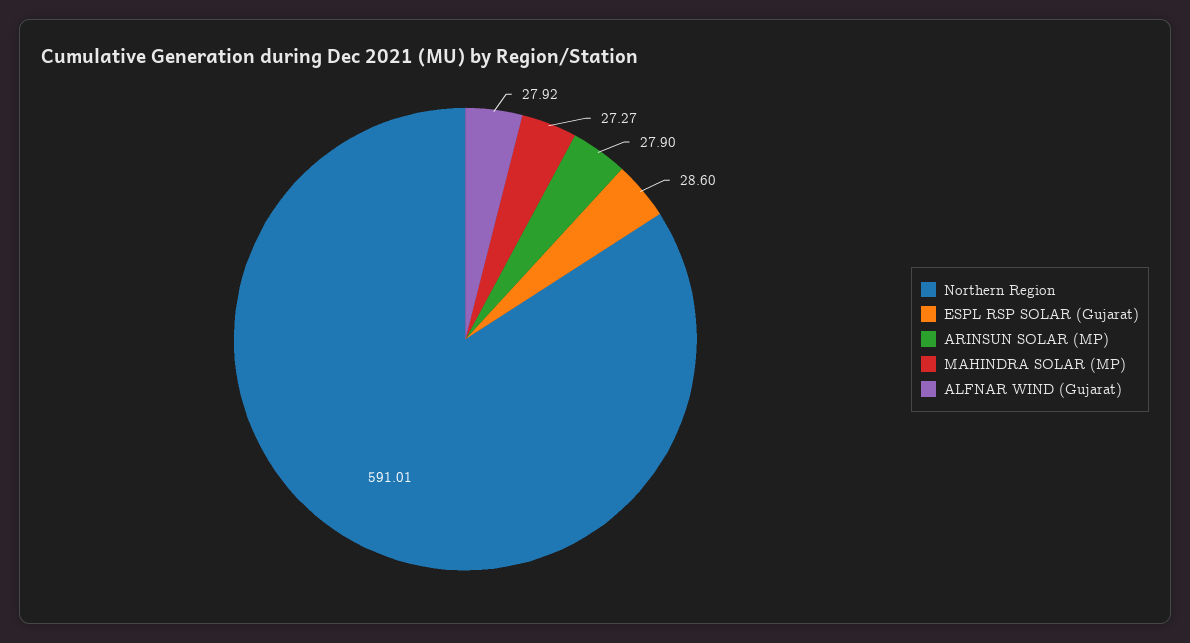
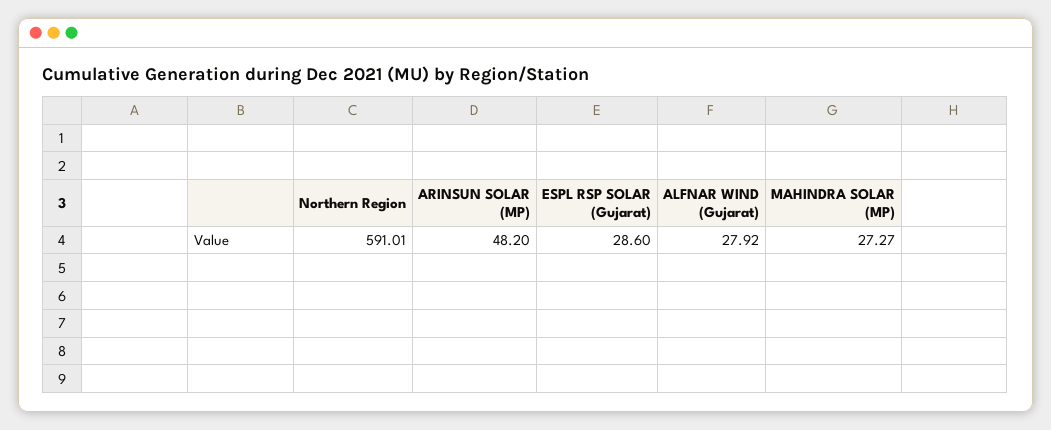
  {
    "Northern Region": 591.01,
    "ESPL RSP SOLAR (Gujarat)": 28.6,
-   "ARINSUN SOLAR (MP)": 27.9,
+   "ARINSUN SOLAR (MP)": 48.2,
    "MAHINDRA SOLAR (MP)": 27.27,
    "ALFNAR WIND (Gujarat)": 27.92
  }

